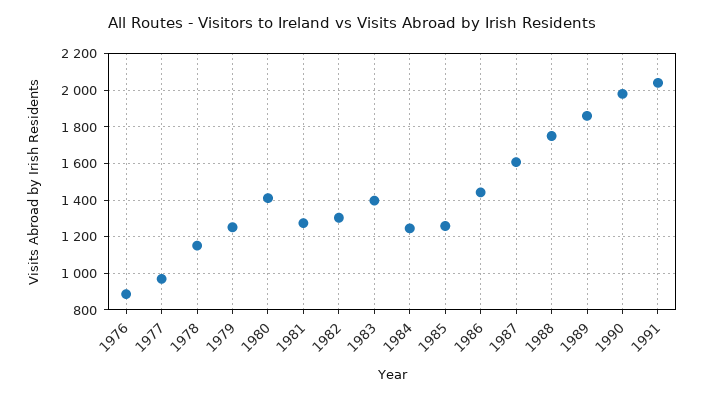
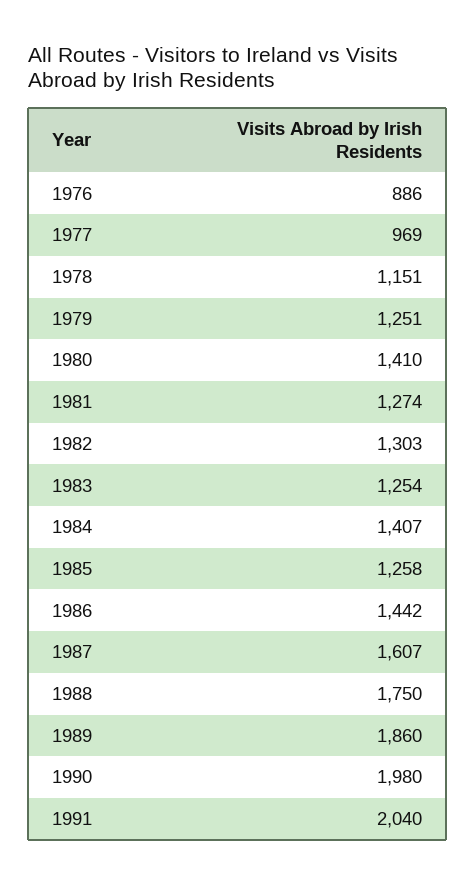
  {
    "1976": 886,
    "1977": 969,
    "1978": 1151,
    "1979": 1251,
    "1980": 1410,
    "1981": 1274,
    "1982": 1303,
-   "1983": 1400,
+   "1983": 1254,
-   "1984": 1250,
+   "1984": 1407,
    "1985": 1258,
    "1986": 1442,
    "1987": 1607,
    "1988": 1750,
    "1989": 1860,
    "1990": 1980,
    "1991": 2040
  }

